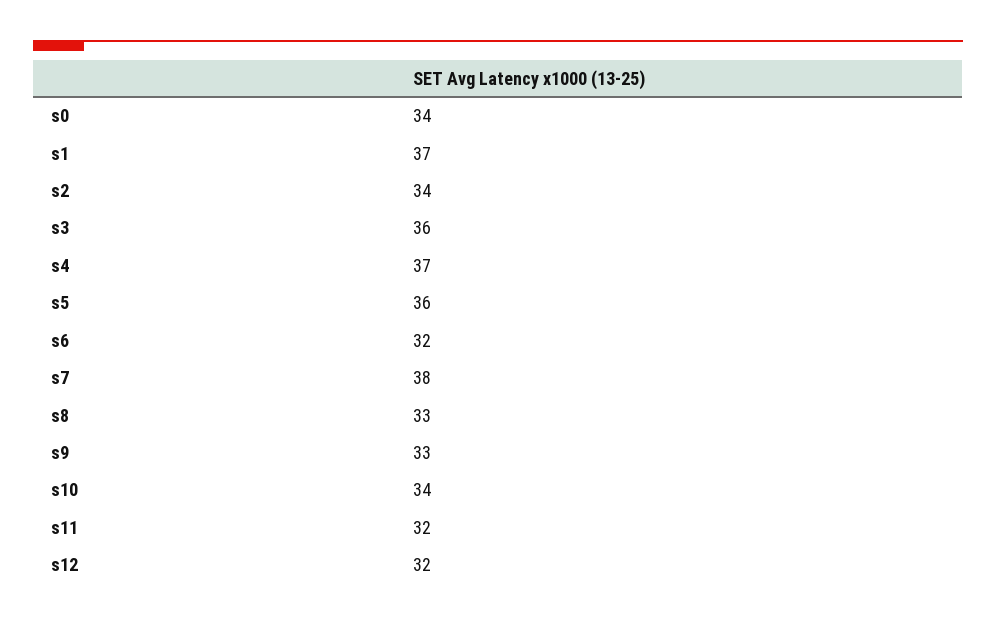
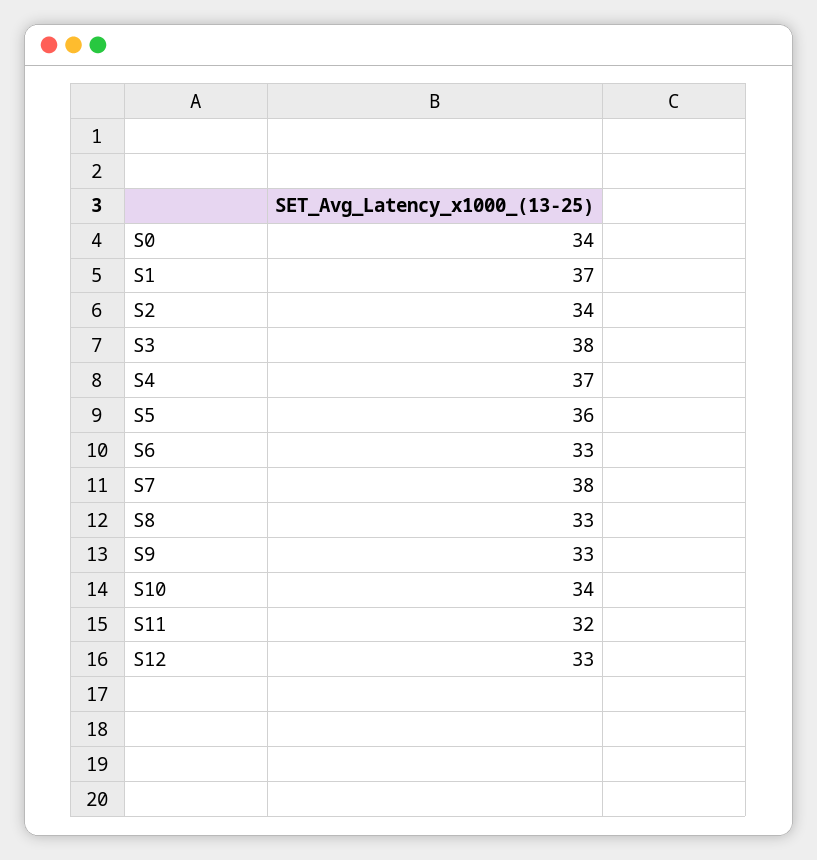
  {
    "s0": 34,
    "s1": 37,
    "s2": 34,
-   "s3": 36,
+   "s3": 38,
    "s4": 37,
    "s5": 36,
-   "s6": 32,
+   "s6": 33,
    "s7": 38,
    "s8": 33,
    "s9": 33,
    "s10": 34,
    "s11": 32,
-   "s12": 32
+   "s12": 33
  }

